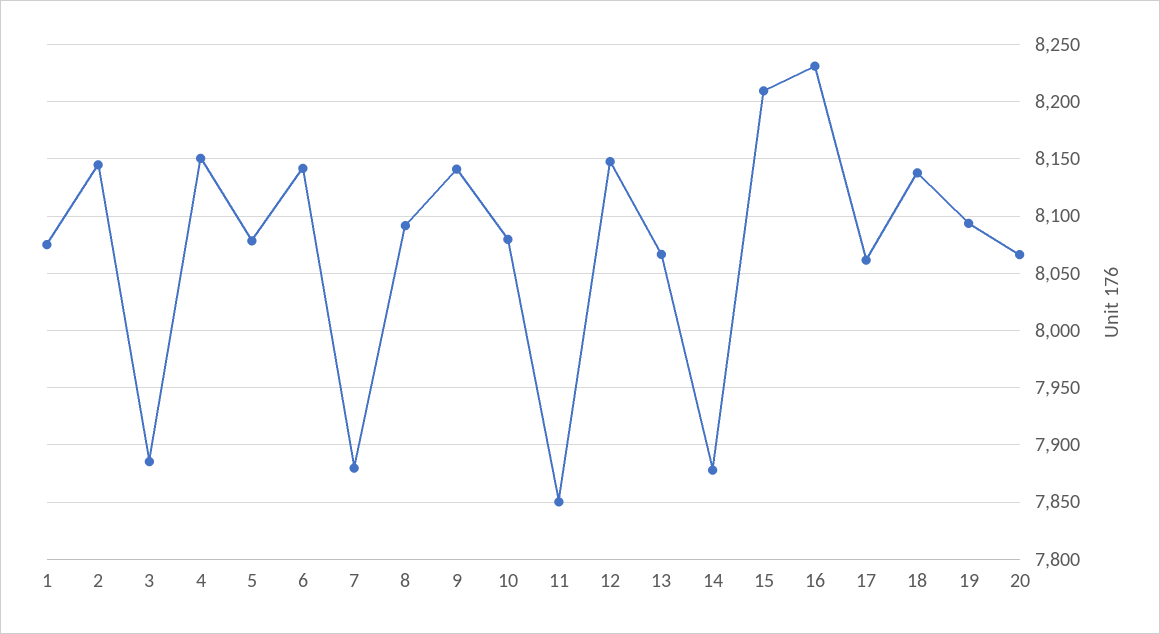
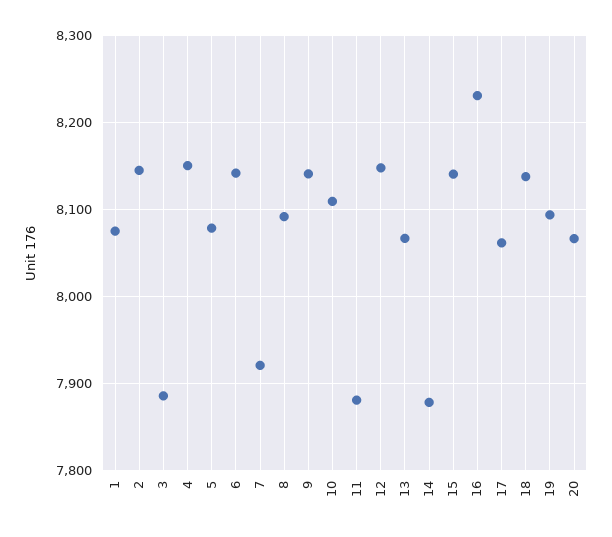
  {
    "1": 8080,
    "2": 8140,
    "3": 7890,
    "4": 8150,
    "5": 8080,
    "6": 8140,
-   "7": 7880,
+   "7": 7920,
    "8": 8090,
    "9": 8140,
-   "10": 8080,
+   "10": 8110,
-   "11": 7850,
+   "11": 7880,
    "12": 8150,
    "13": 8070,
    "14": 7880,
-   "15": 8210,
+   "15": 8140,
    "16": 8230,
    "17": 8060,
    "18": 8140,
    "19": 8090,
    "20": 8070
  }

